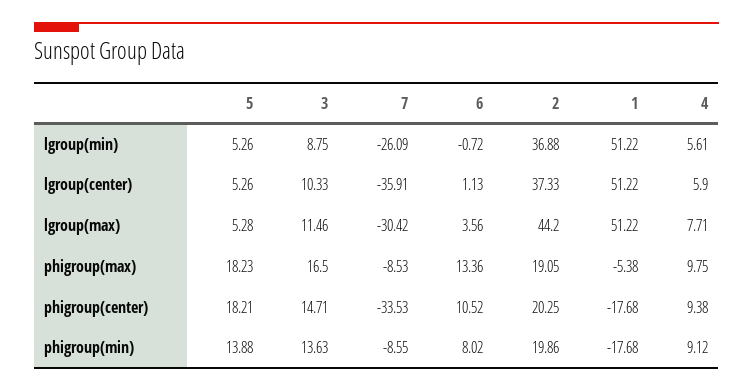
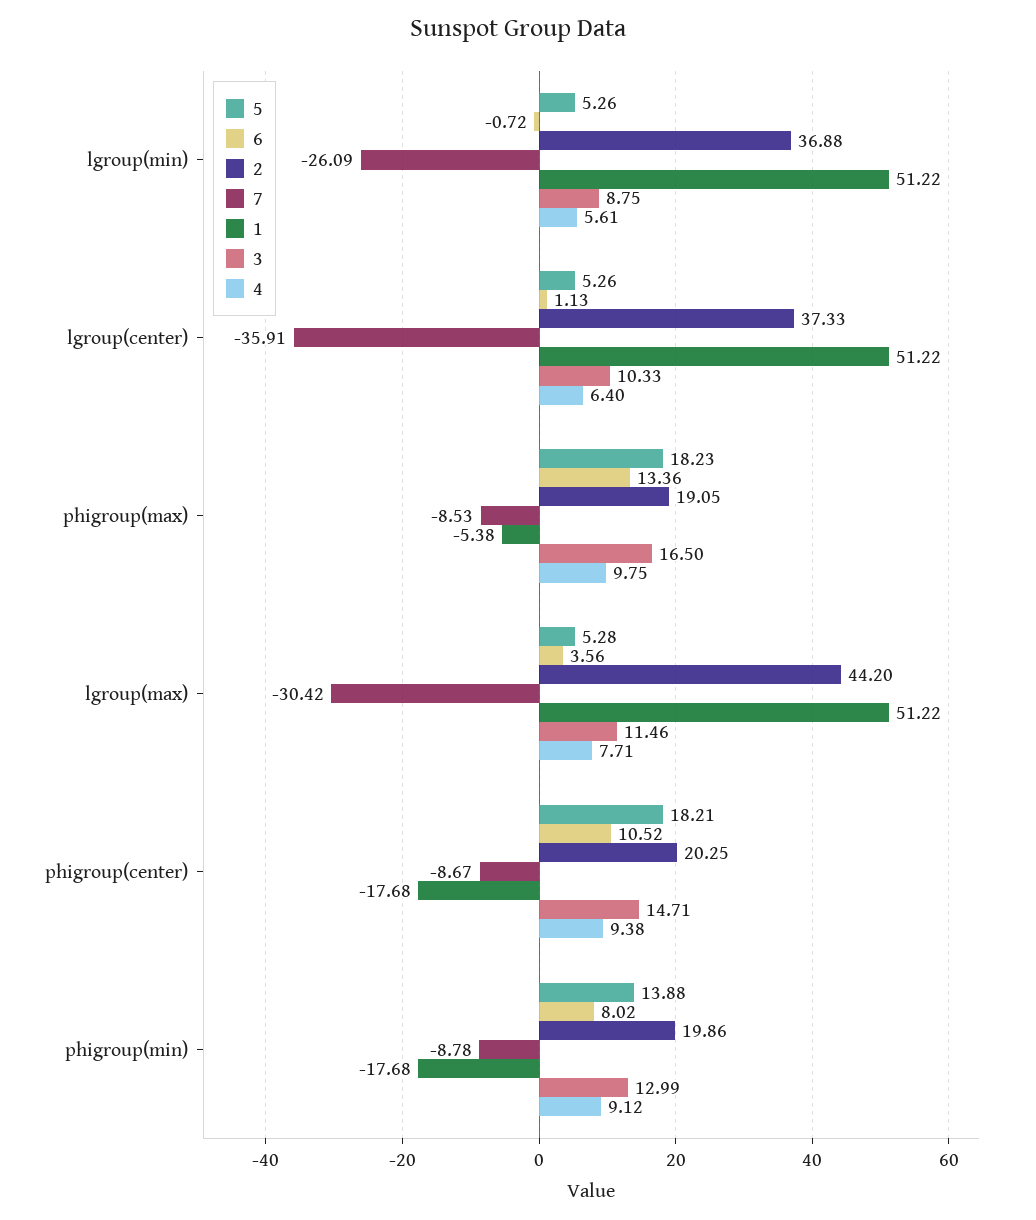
  {
    "5": {
      "lgroup(min)": 5.26,
      "lgroup(center)": 5.26,
      "lgroup(max)": 5.28,
      "phigroup(max)": 18.23,
      "phigroup(center)": 18.21,
      "phigroup(min)": 13.88
    },
    "3": {
      "lgroup(min)": 8.75,
      "lgroup(center)": 10.33,
      "lgroup(max)": 11.46,
      "phigroup(max)": 16.5,
      "phigroup(center)": 14.71,
-     "phigroup(min)": 13.63
+     "phigroup(min)": 12.99
    },
    "7": {
      "lgroup(min)": -26.09,
      "lgroup(center)": -35.91,
      "lgroup(max)": -30.42,
      "phigroup(max)": -8.53,
-     "phigroup(center)": -33.53,
+     "phigroup(center)": -8.67,
-     "phigroup(min)": -8.55
+     "phigroup(min)": -8.78
    },
    "6": {
      "lgroup(min)": -0.72,
      "lgroup(center)": 1.13,
      "lgroup(max)": 3.56,
      "phigroup(max)": 13.36,
      "phigroup(center)": 10.52,
      "phigroup(min)": 8.02
    },
    "2": {
      "lgroup(min)": 36.88,
      "lgroup(center)": 37.33,
      "lgroup(max)": 44.2,
      "phigroup(max)": 19.05,
      "phigroup(center)": 20.25,
      "phigroup(min)": 19.86
    },
    "1": {
      "lgroup(min)": 51.22,
      "lgroup(center)": 51.22,
      "lgroup(max)": 51.22,
      "phigroup(max)": -5.38,
      "phigroup(center)": -17.68,
      "phigroup(min)": -17.68
    },
    "4": {
      "lgroup(min)": 5.61,
-     "lgroup(center)": 5.9,
+     "lgroup(center)": 6.4,
      "lgroup(max)": 7.71,
      "phigroup(max)": 9.75,
      "phigroup(center)": 9.38,
      "phigroup(min)": 9.12
    }
  }

